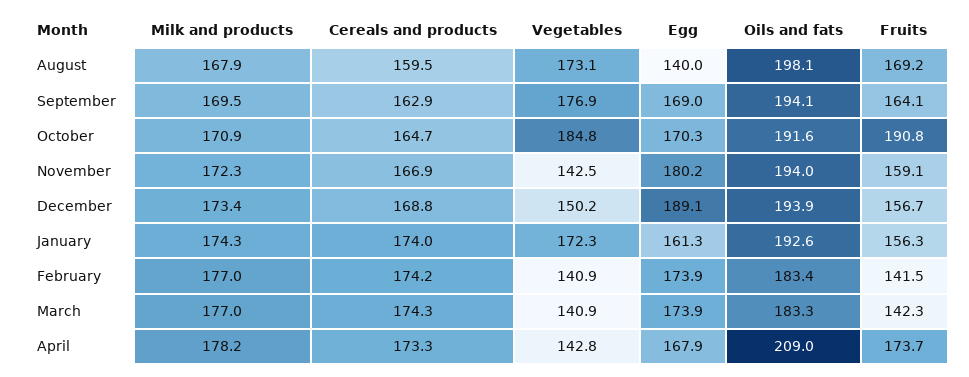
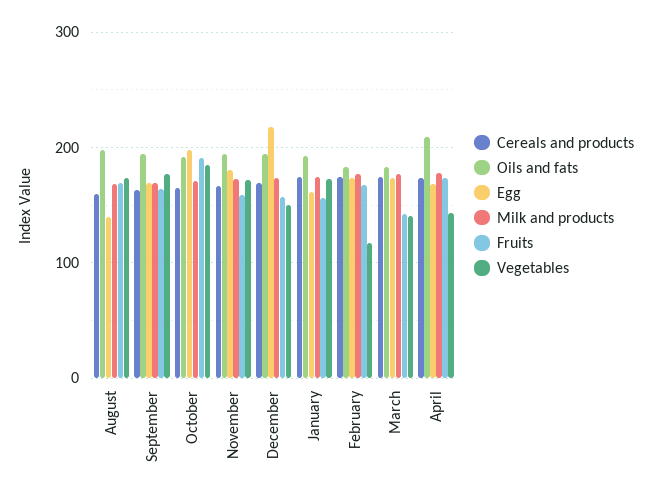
  {
    "Milk and products": {
      "August": 167.9,
      "September": 169.5,
      "October": 170.9,
      "November": 172.3,
      "December": 173.4,
      "January": 174.3,
      "February": 177,
      "March": 177,
      "April": 178.2
    },
    "Cereals and products": {
      "August": 159.5,
      "September": 162.9,
      "October": 164.7,
      "November": 166.9,
      "December": 168.8,
      "January": 174,
      "February": 174.2,
      "March": 174.3,
      "April": 173.3
    },
    "Vegetables": {
      "August": 173.1,
      "September": 176.9,
      "October": 184.8,
-     "November": 142.5,
+     "November": 170,
      "December": 150.2,
      "January": 172.3,
-     "February": 140.9,
+     "February": 120,
      "March": 140.9,
      "April": 142.8
    },
    "Egg": {
      "August": 140,
      "September": 169,
-     "October": 170.3,
+     "October": 200,
      "November": 180.2,
-     "December": 189.1,
+     "December": 220,
      "January": 161.3,
      "February": 173.9,
      "March": 173.9,
      "April": 167.9
    },
    "Oils and fats": {
      "August": 198.1,
      "September": 194.1,
      "October": 191.6,
      "November": 194,
      "December": 193.9,
      "January": 192.6,
      "February": 183.4,
      "March": 183.3,
      "April": 209
    },
    "Fruits": {
      "August": 169.2,
      "September": 164.1,
      "October": 190.8,
      "November": 159.1,
      "December": 156.7,
      "January": 156.3,
-     "February": 141.5,
+     "February": 170,
      "March": 142.3,
      "April": 173.7
    }
  }

